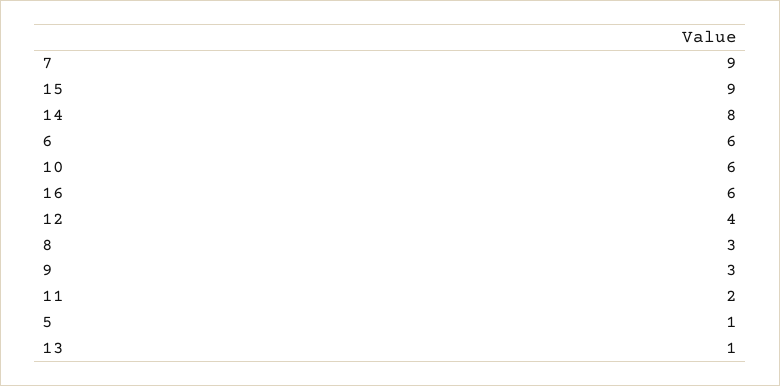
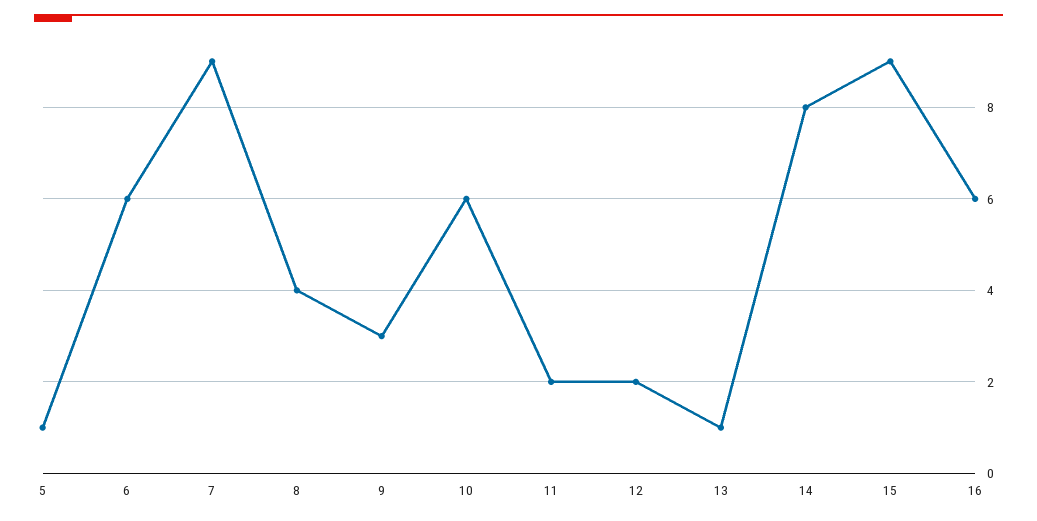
  {
    "7": 9,
    "15": 9,
    "14": 8,
    "6": 6,
    "10": 6,
    "16": 6,
-   "12": 4,
+   "12": 2,
-   "8": 3,
+   "8": 4,
    "9": 3,
    "11": 2,
    "5": 1,
    "13": 1
  }

